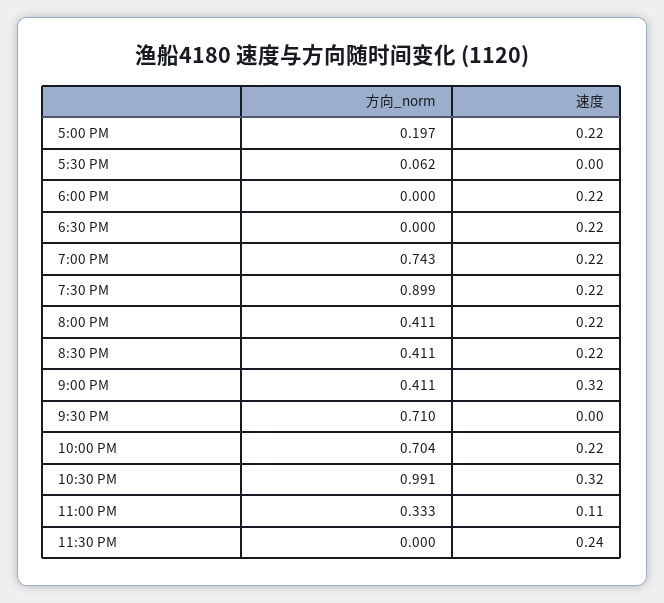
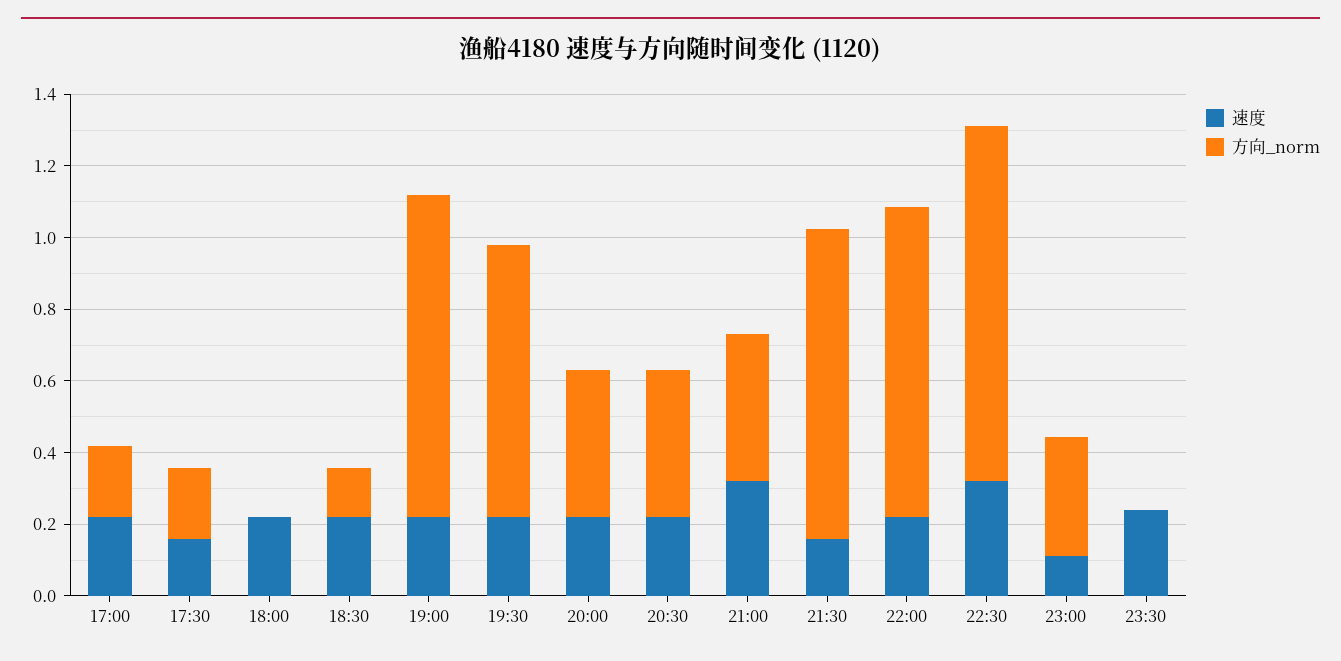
  {
    "方向_norm": {
      "5:00 PM": 0.197,
-     "5:30 PM": 0.062,
+     "5:30 PM": 0.2,
      "6:00 PM": 0,
-     "6:30 PM": 0,
+     "6:30 PM": 0.15,
-     "7:00 PM": 0.743,
+     "7:00 PM": 0.9,
-     "7:30 PM": 0.899,
+     "7:30 PM": 0.75,
      "8:00 PM": 0.411,
      "8:30 PM": 0.411,
      "9:00 PM": 0.411,
-     "9:30 PM": 0.71,
+     "9:30 PM": 0.85,
-     "10:00 PM": 0.704,
+     "10:00 PM": 0.85,
      "10:30 PM": 0.991,
      "11:00 PM": 0.333,
      "11:30 PM": 0
    },
    "速度": {
      "5:00 PM": 0.22,
-     "5:30 PM": 0,
+     "5:30 PM": 0.15,
      "6:00 PM": 0.22,
      "6:30 PM": 0.22,
      "7:00 PM": 0.22,
      "7:30 PM": 0.22,
      "8:00 PM": 0.22,
      "8:30 PM": 0.22,
      "9:00 PM": 0.32,
-     "9:30 PM": 0,
+     "9:30 PM": 0.15,
      "10:00 PM": 0.22,
      "10:30 PM": 0.32,
      "11:00 PM": 0.11,
      "11:30 PM": 0.24
    }
  }

